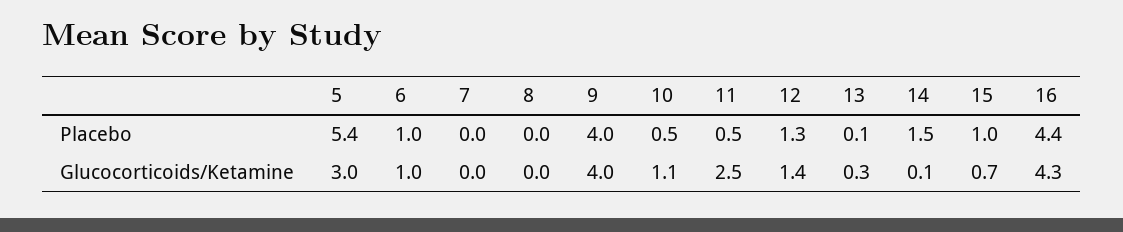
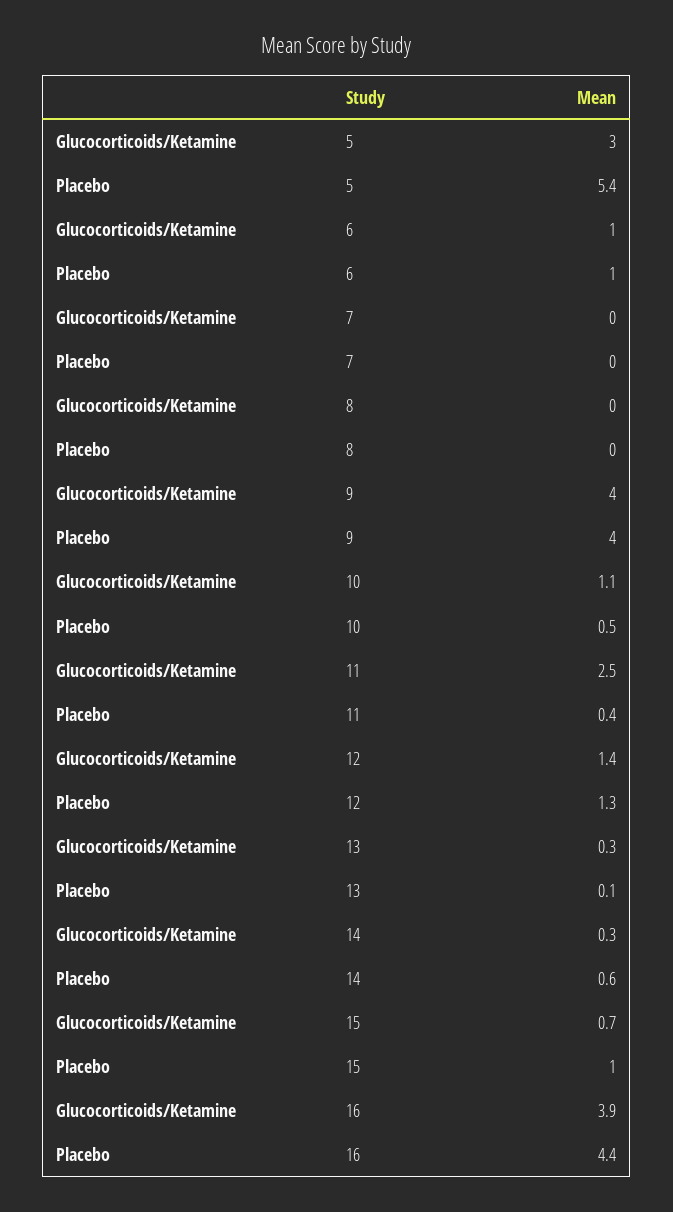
  {
    "5": {
      "Placebo": 5.4,
      "Glucocorticoids/Ketamine": 3
    },
    "6": {
      "Placebo": 1,
      "Glucocorticoids/Ketamine": 1
    },
    "7": {
      "Placebo": 0,
      "Glucocorticoids/Ketamine": 0
    },
    "8": {
      "Placebo": 0,
      "Glucocorticoids/Ketamine": 0
    },
    "9": {
      "Placebo": 4,
      "Glucocorticoids/Ketamine": 4
    },
    "10": {
      "Placebo": 0.5,
      "Glucocorticoids/Ketamine": 1.1
    },
    "11": {
-     "Placebo": 0.5,
+     "Placebo": 0.4,
      "Glucocorticoids/Ketamine": 2.5
    },
    "12": {
      "Placebo": 1.3,
      "Glucocorticoids/Ketamine": 1.4
    },
    "13": {
      "Placebo": 0.1,
      "Glucocorticoids/Ketamine": 0.3
    },
    "14": {
-     "Placebo": 1.5,
+     "Placebo": 0.6,
-     "Glucocorticoids/Ketamine": 0.1
+     "Glucocorticoids/Ketamine": 0.3
    },
    "15": {
      "Placebo": 1,
      "Glucocorticoids/Ketamine": 0.7
    },
    "16": {
      "Placebo": 4.4,
-     "Glucocorticoids/Ketamine": 4.3
+     "Glucocorticoids/Ketamine": 3.9
    }
  }

